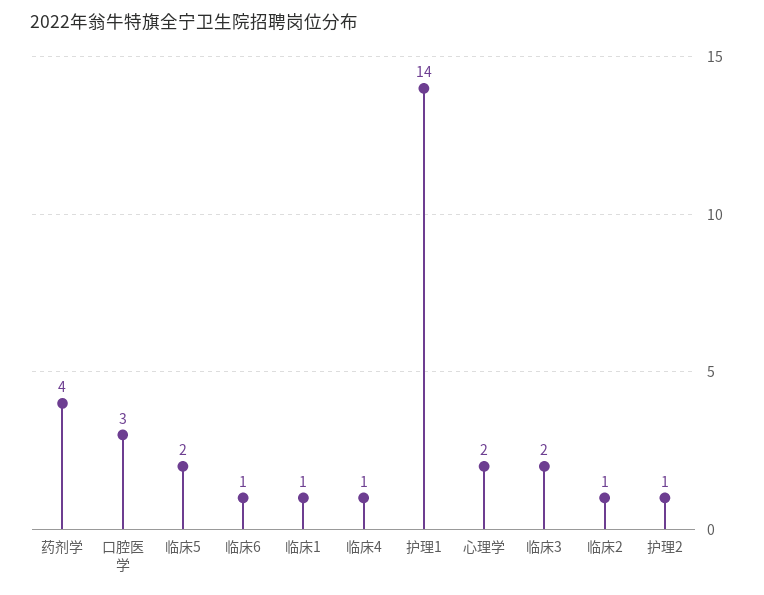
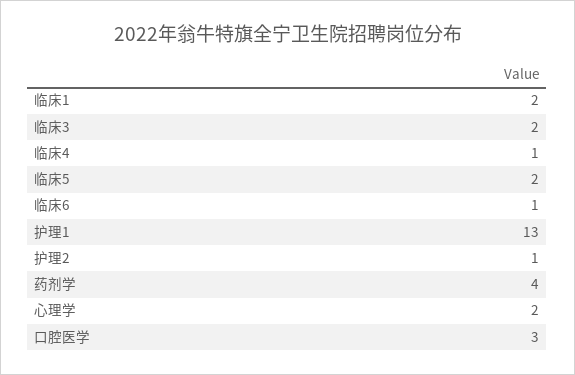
  {
    "药剂学": 4,
    "口腔医学": 3,
    "临床5": 2,
    "临床6": 1,
-   "临床1": 1,
+   "临床1": 2,
    "临床4": 1,
-   "护理1": 14,
+   "护理1": 13,
    "心理学": 2,
    "临床3": 2,
-   "临床2": 1,
    "护理2": 1
  }

